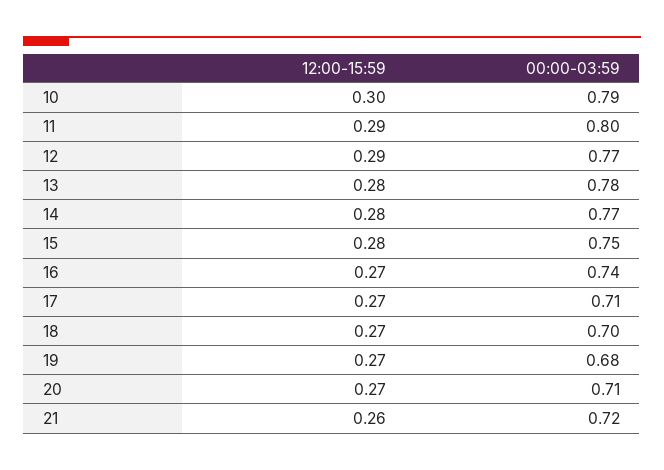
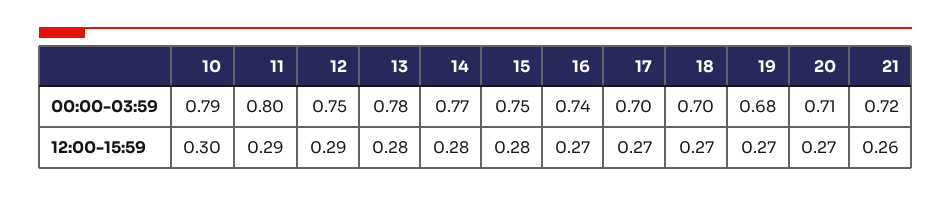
  {
    "12:00-15:59": {
      "10": 0.3,
      "11": 0.29,
      "12": 0.29,
      "13": 0.28,
      "14": 0.28,
      "15": 0.28,
      "16": 0.27,
      "17": 0.27,
      "18": 0.27,
      "19": 0.27,
      "20": 0.27,
      "21": 0.26
    },
    "00:00-03:59": {
      "10": 0.79,
      "11": 0.8,
-     "12": 0.77,
+     "12": 0.75,
      "13": 0.78,
      "14": 0.77,
      "15": 0.75,
      "16": 0.74,
-     "17": 0.71,
+     "17": 0.7,
      "18": 0.7,
      "19": 0.68,
      "20": 0.71,
      "21": 0.72
    }
  }

